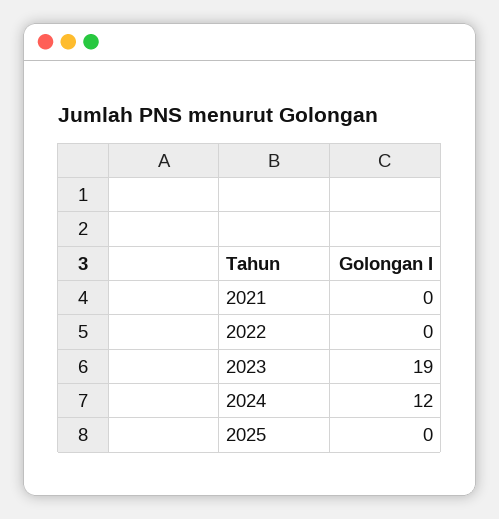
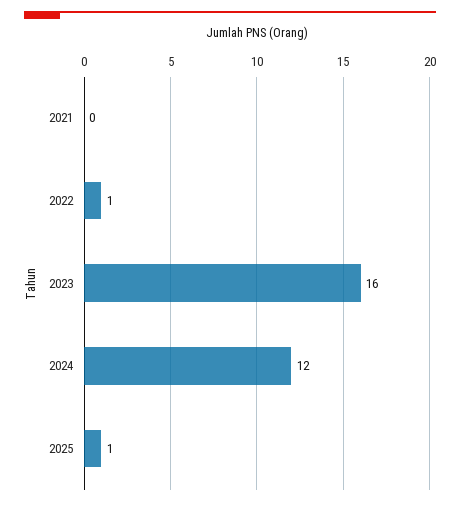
  {
    "2021": 0,
-   "2022": 0,
+   "2022": 1,
-   "2023": 19,
+   "2023": 16,
    "2024": 12,
-   "2025": 0
+   "2025": 1
  }

